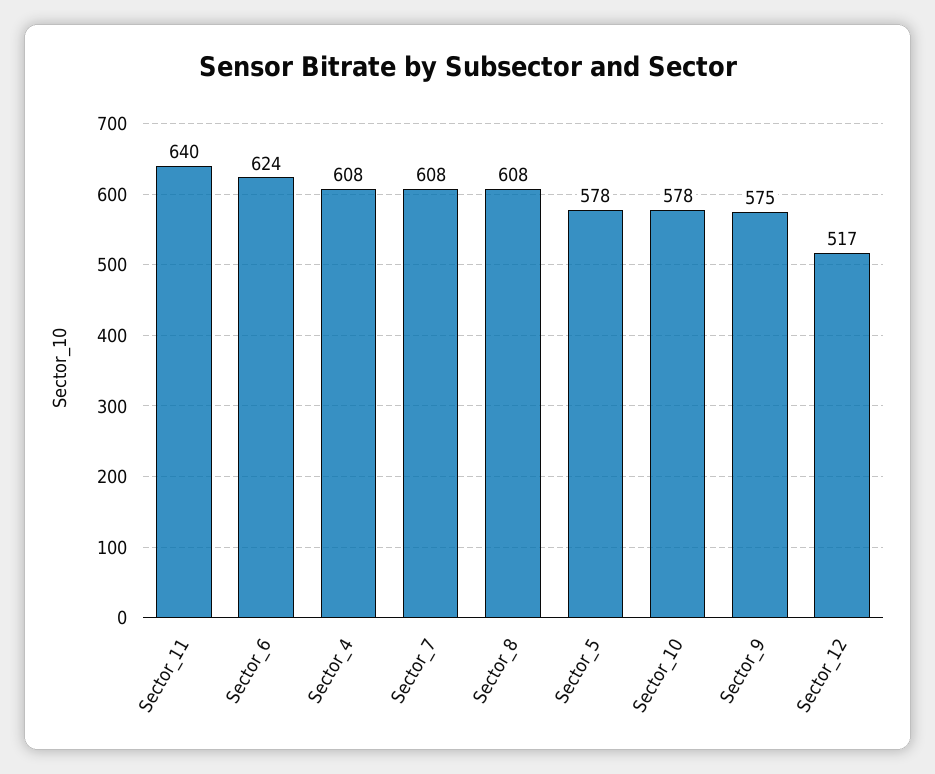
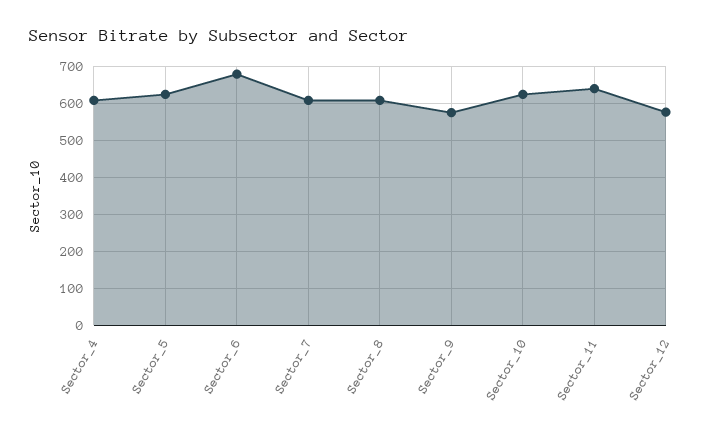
  {
    "Sector_11": 640,
-   "Sector_6": 624,
+   "Sector_6": 680,
    "Sector_4": 608,
    "Sector_7": 608,
    "Sector_8": 608,
-   "Sector_5": 578,
+   "Sector_5": 620,
-   "Sector_10": 578,
+   "Sector_10": 620,
    "Sector_9": 575,
-   "Sector_12": 517
+   "Sector_12": 580
  }

